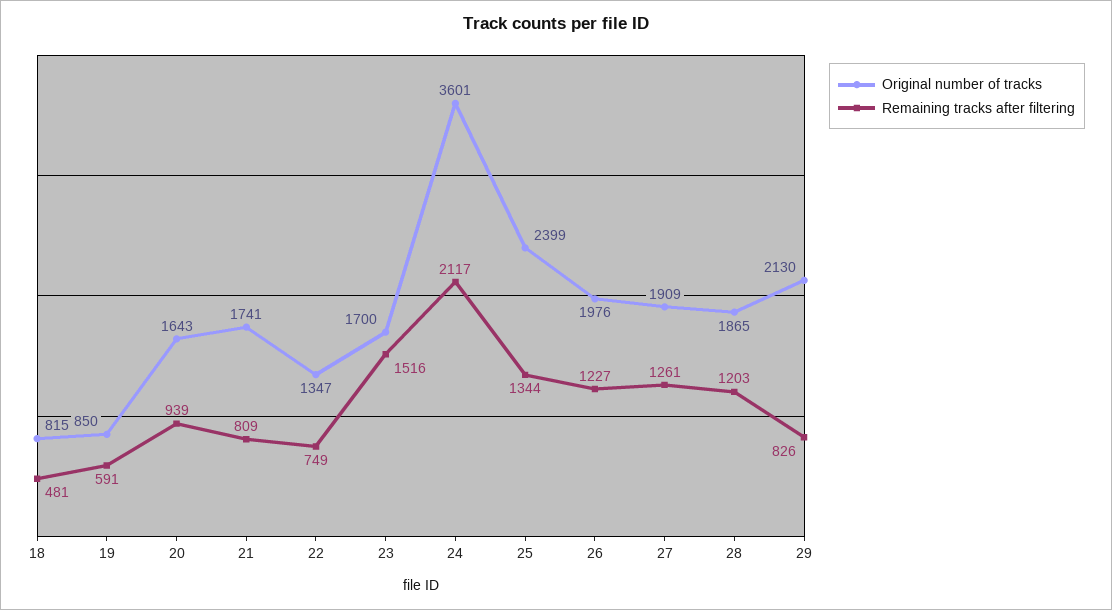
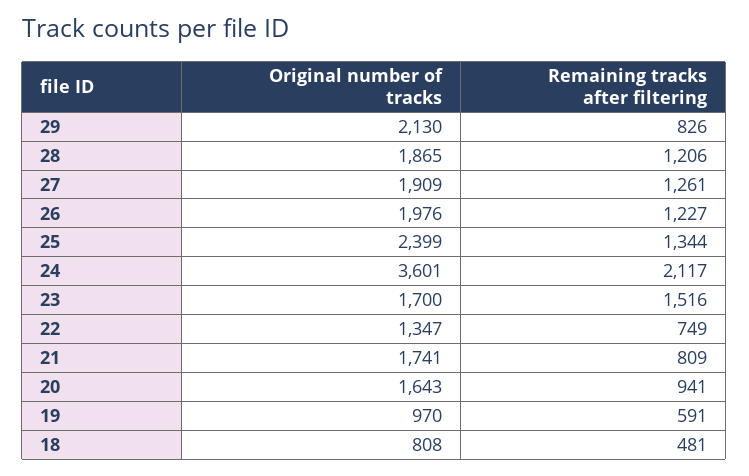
  {
    "Original number of tracks": {
-     "18": 815,
+     "18": 808,
-     "19": 850,
+     "19": 970,
      "20": 1643,
      "21": 1741,
      "22": 1347,
      "23": 1700,
      "24": 3601,
      "25": 2399,
      "26": 1976,
      "27": 1909,
      "28": 1865,
      "29": 2130
    },
    "Remaining tracks after filtering": {
      "18": 481,
      "19": 591,
-     "20": 939,
+     "20": 941,
      "21": 809,
      "22": 749,
      "23": 1516,
      "24": 2117,
      "25": 1344,
      "26": 1227,
      "27": 1261,
-     "28": 1203,
+     "28": 1206,
      "29": 826
    }
  }

